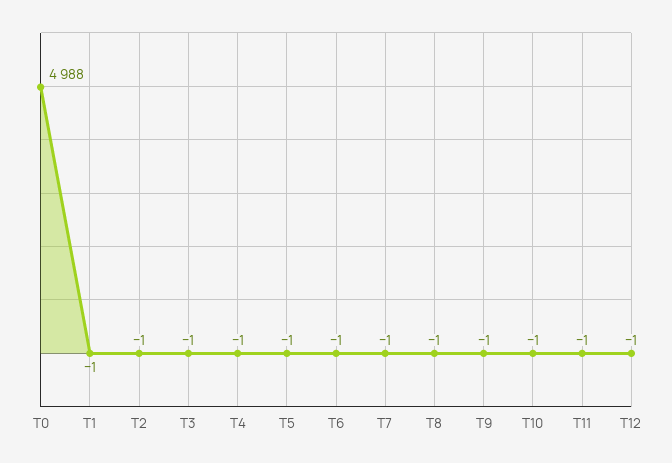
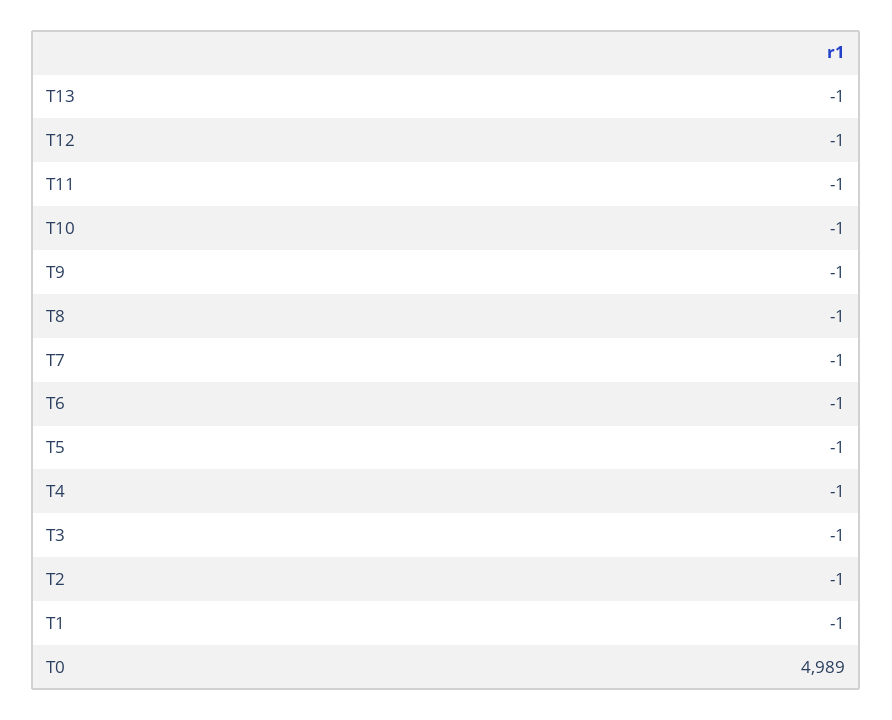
  {
-   "T0": 4988,
+   "T0": 4989,
    "T1": -1,
    "T2": -1,
    "T3": -1,
    "T4": -1,
    "T5": -1,
    "T6": -1,
    "T7": -1,
    "T8": -1,
    "T9": -1,
    "T10": -1,
    "T11": -1,
-   "T12": -1
+   "T12": -1,
+   "T13": -1
  }

